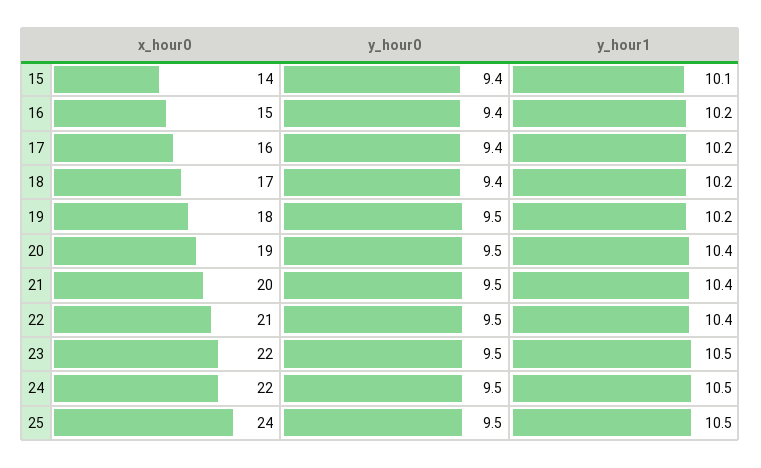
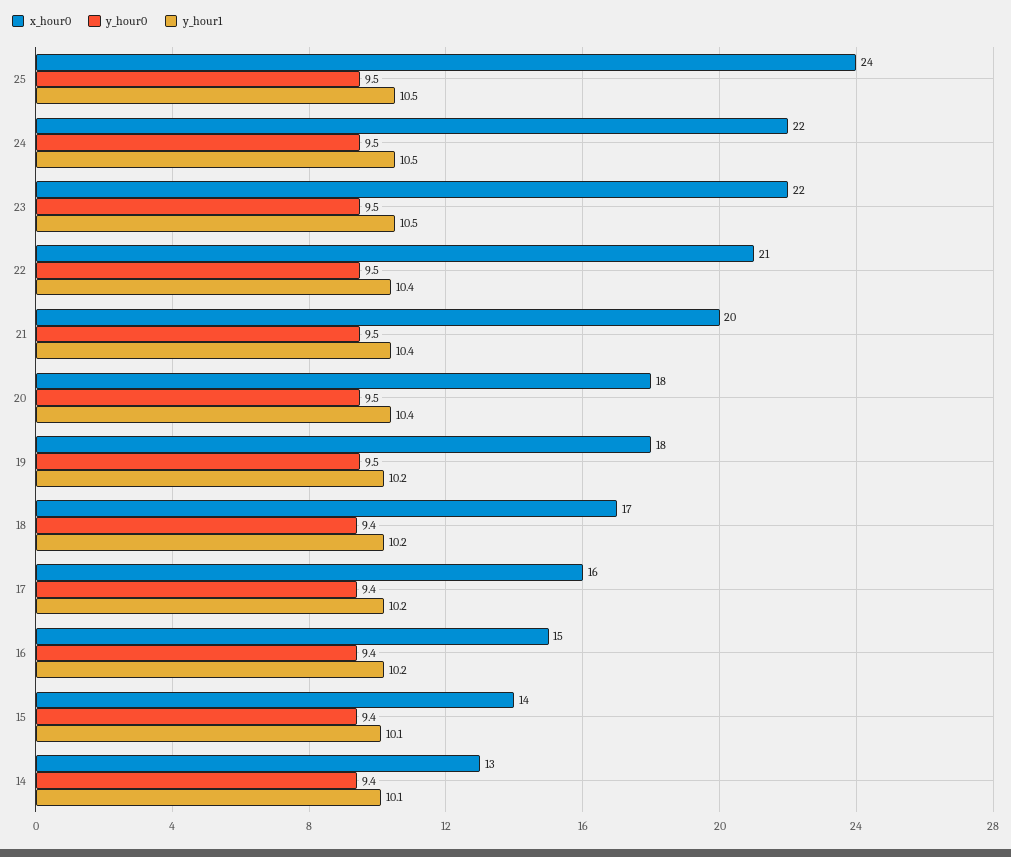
  {
    "x_hour0": {
      "15": 14,
      "16": 15,
      "17": 16,
      "18": 17,
      "19": 18,
-     "20": 19,
+     "20": 18,
      "21": 20,
      "22": 21,
      "23": 22,
      "24": 22,
-     "25": 24
+     "25": 24,
+     "14": 13
    },
    "y_hour0": {
      "15": 9.4,
      "16": 9.4,
      "17": 9.4,
      "18": 9.4,
      "19": 9.5,
      "20": 9.5,
      "21": 9.5,
      "22": 9.5,
      "23": 9.5,
      "24": 9.5,
-     "25": 9.5
+     "25": 9.5,
+     "14": 9.4
    },
    "y_hour1": {
      "15": 10.1,
      "16": 10.2,
      "17": 10.2,
      "18": 10.2,
      "19": 10.2,
      "20": 10.4,
      "21": 10.4,
      "22": 10.4,
      "23": 10.5,
      "24": 10.5,
-     "25": 10.5
+     "25": 10.5,
+     "14": 10.1
    }
  }

